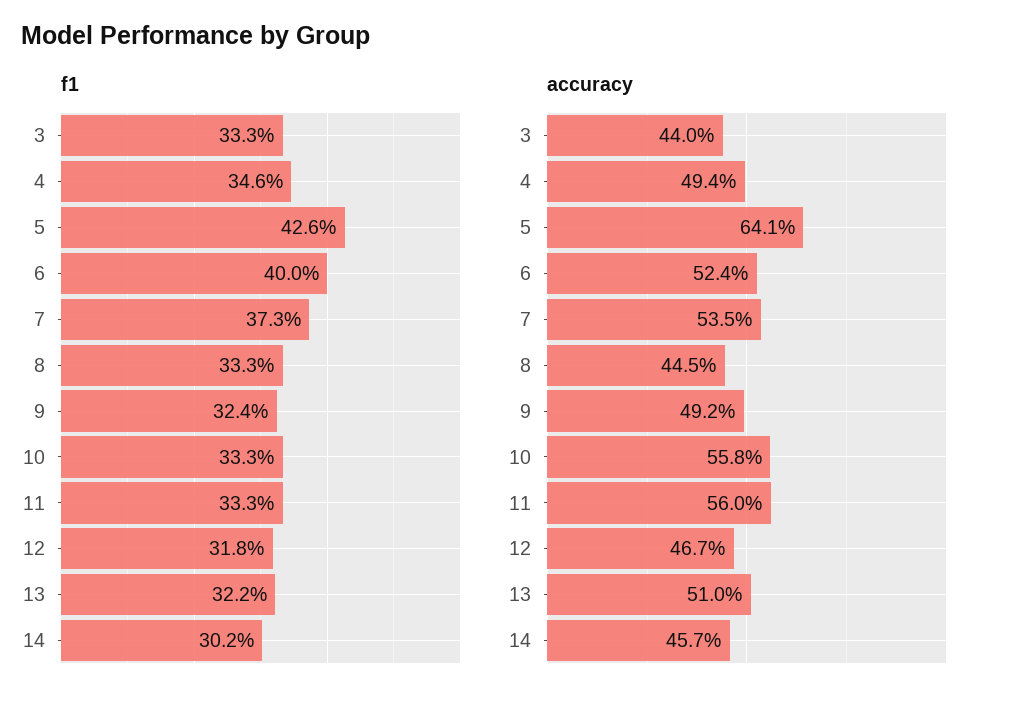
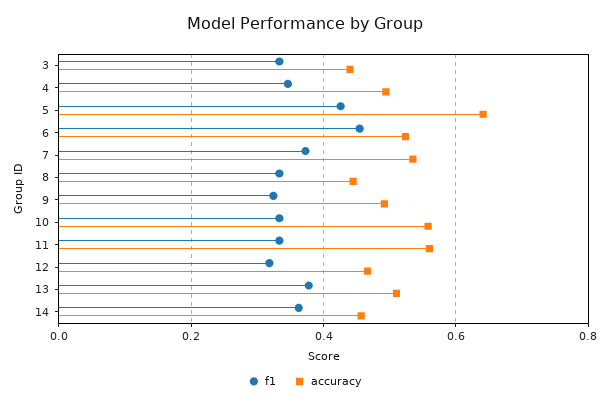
  {
    "f1": {
      "3": 0.333,
      "4": 0.346,
      "5": 0.426,
-     "6": 0.4,
+     "6": 0.46,
      "7": 0.373,
      "8": 0.333,
      "9": 0.324,
      "10": 0.333,
      "11": 0.333,
      "12": 0.318,
-     "13": 0.322,
+     "13": 0.38,
-     "14": 0.302
+     "14": 0.36
    },
    "accuracy": {
      "3": 0.44,
      "4": 0.494,
      "5": 0.641,
      "6": 0.524,
      "7": 0.535,
      "8": 0.445,
      "9": 0.492,
      "10": 0.558,
      "11": 0.56,
      "12": 0.467,
      "13": 0.51,
      "14": 0.457
    }
  }

